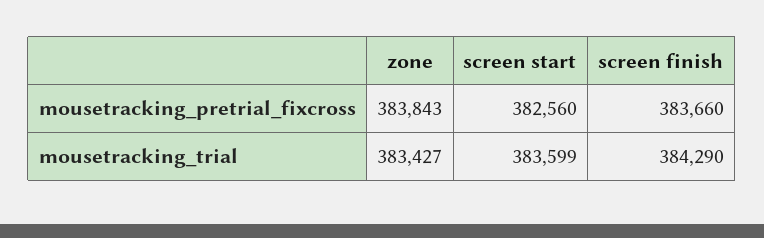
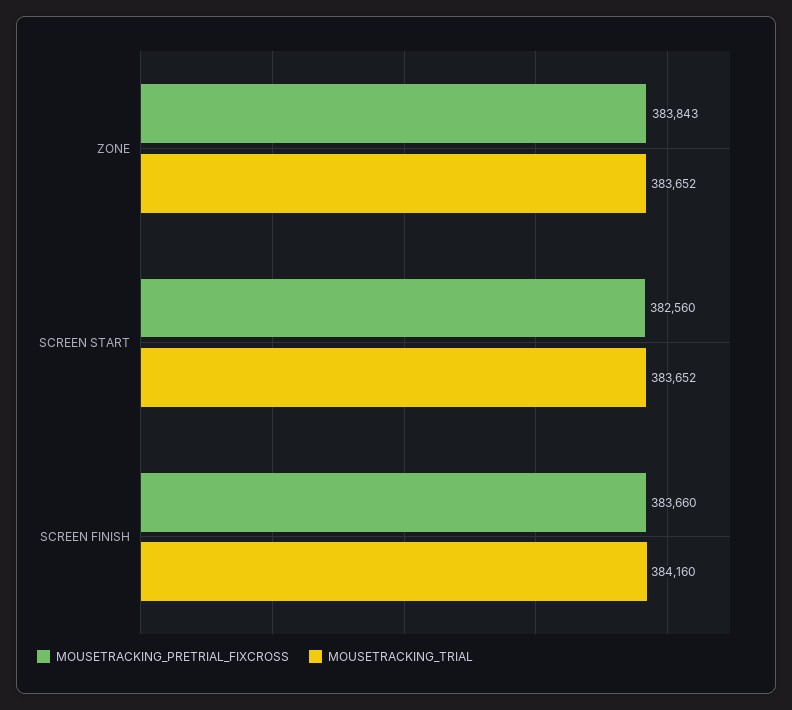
  {
    "mousetracking_pretrial_fixcross": {
      "zone": 383843,
      "screen start": 382560,
      "screen finish": 383660
    },
    "mousetracking_trial": {
-     "zone": 383427,
+     "zone": 383652,
-     "screen start": 383599,
+     "screen start": 383652,
-     "screen finish": 384290
+     "screen finish": 384160
    }
  }

